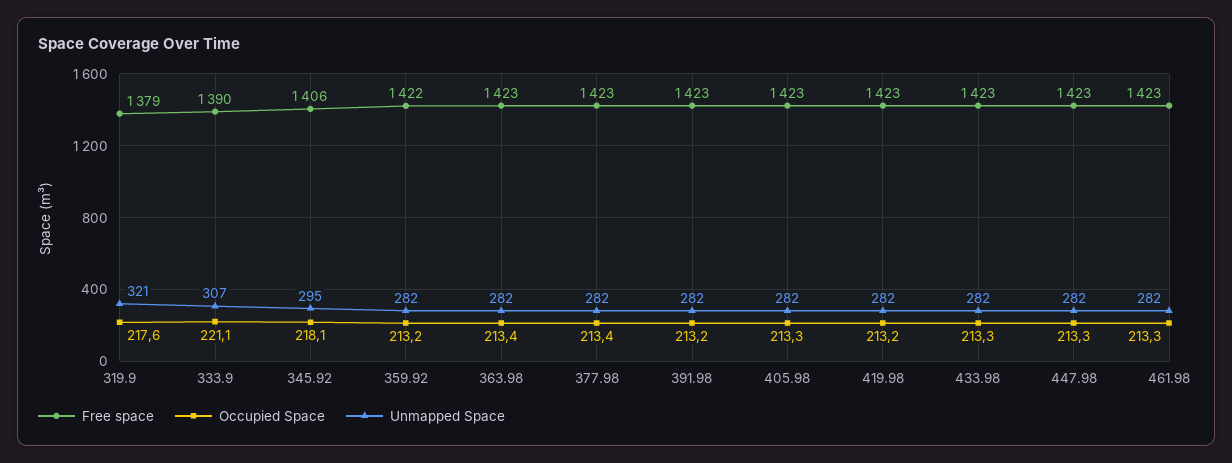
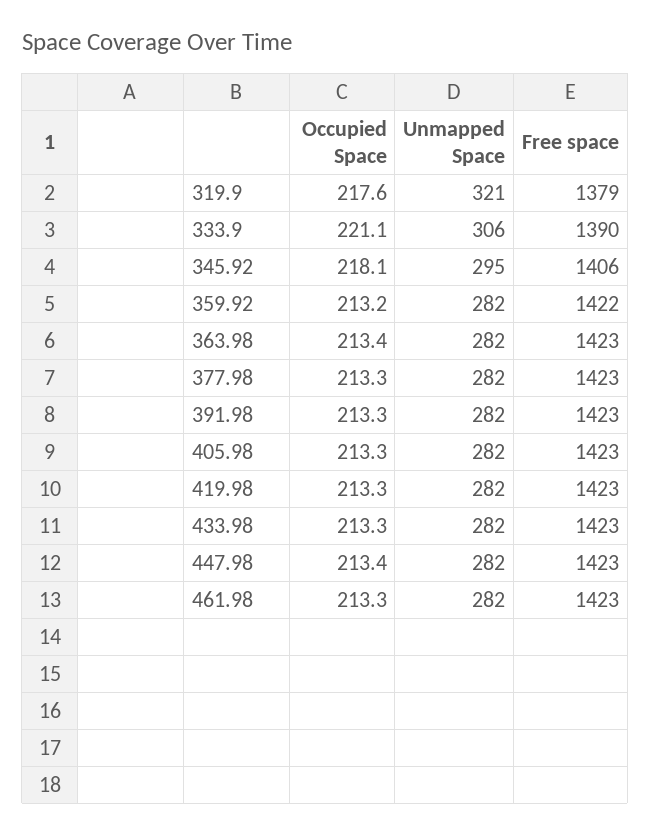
  {
    "Free space": {
      "319.9": 1379,
      "333.9": 1390,
      "345.92": 1406,
      "359.92": 1422,
      "363.98": 1423,
      "377.98": 1423,
      "391.98": 1423,
      "405.98": 1423,
      "419.98": 1423,
      "433.98": 1423,
      "447.98": 1423,
      "461.98": 1423
    },
    "Occupied Space": {
      "319.9": 217.6,
      "333.9": 221.1,
      "345.92": 218.1,
      "359.92": 213.2,
      "363.98": 213.4,
-     "377.98": 213.4,
+     "377.98": 213.3,
-     "391.98": 213.2,
+     "391.98": 213.3,
      "405.98": 213.3,
-     "419.98": 213.2,
+     "419.98": 213.3,
      "433.98": 213.3,
-     "447.98": 213.3,
+     "447.98": 213.4,
      "461.98": 213.3
    },
    "Unmapped Space": {
      "319.9": 321,
-     "333.9": 307,
+     "333.9": 306,
      "345.92": 295,
      "359.92": 282,
      "363.98": 282,
      "377.98": 282,
      "391.98": 282,
      "405.98": 282,
      "419.98": 282,
      "433.98": 282,
      "447.98": 282,
      "461.98": 282
    }
  }

